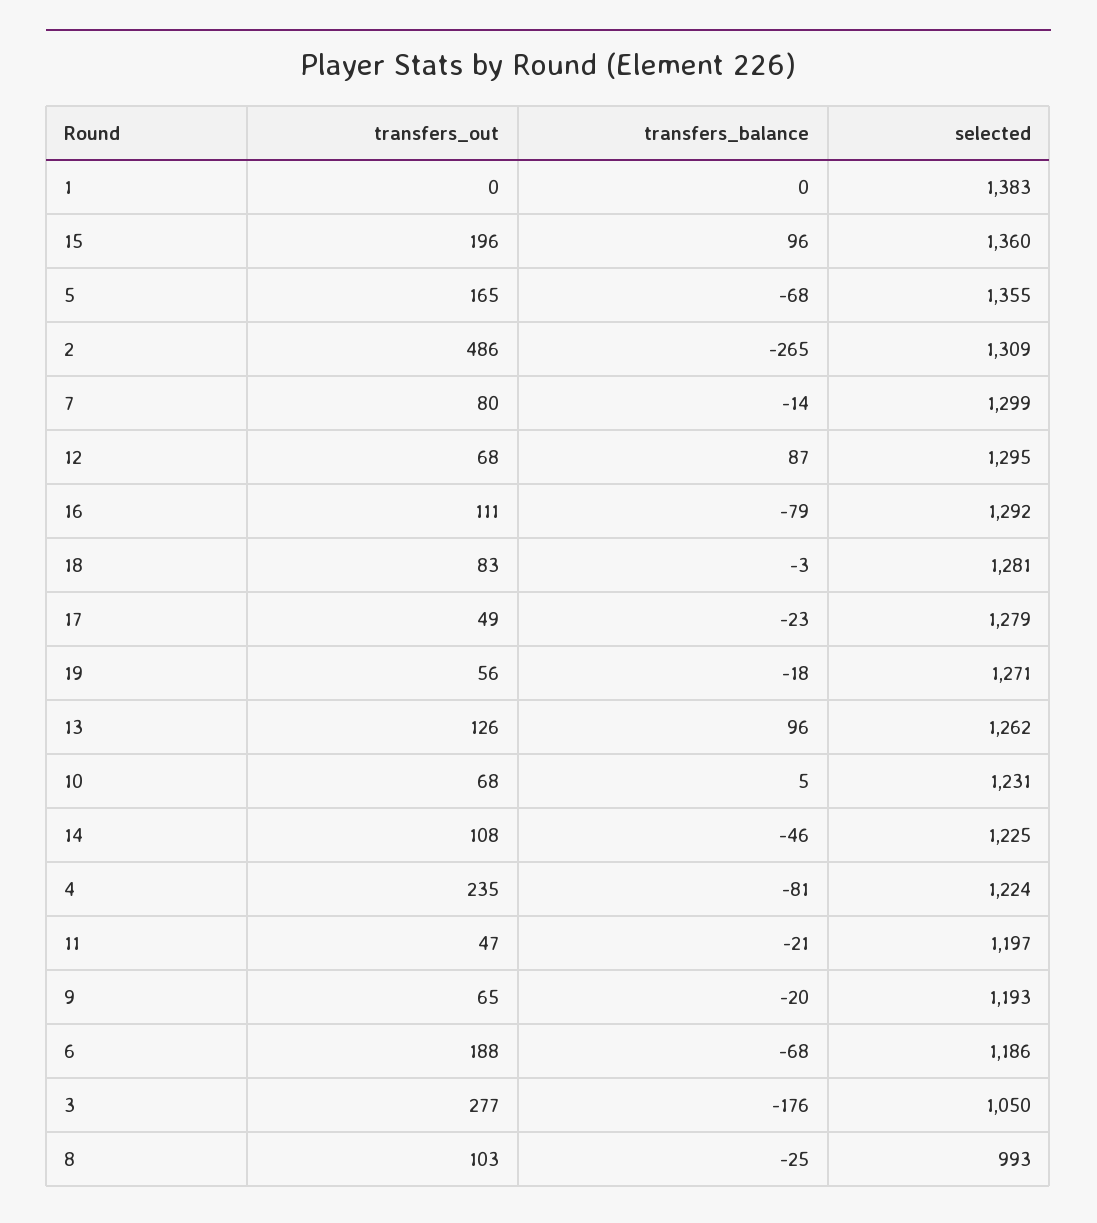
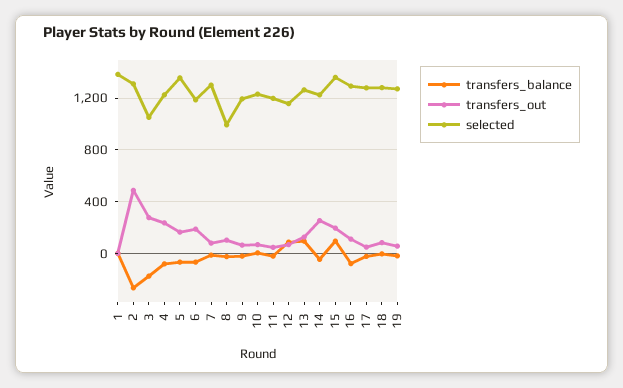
  {
    "transfers_out": {
      "1": 0,
      "15": 196,
      "5": 165,
      "2": 486,
      "7": 80,
      "12": 68,
      "16": 111,
      "18": 83,
      "17": 49,
      "19": 56,
      "13": 126,
      "10": 68,
-     "14": 108,
+     "14": 250,
      "4": 235,
      "11": 47,
      "9": 65,
      "6": 188,
      "3": 277,
      "8": 103
    },
    "transfers_balance": {
      "1": 0,
      "15": 96,
      "5": -68,
      "2": -265,
      "7": -14,
      "12": 87,
      "16": -79,
      "18": -3,
      "17": -23,
      "19": -18,
      "13": 96,
      "10": 5,
      "14": -46,
      "4": -81,
      "11": -21,
      "9": -20,
      "6": -68,
      "3": -176,
      "8": -25
    },
    "selected": {
      "1": 1383,
      "15": 1360,
      "5": 1355,
      "2": 1309,
      "7": 1299,
-     "12": 1295,
+     "12": 1150,
      "16": 1292,
      "18": 1281,
      "17": 1279,
      "19": 1271,
      "13": 1262,
      "10": 1231,
      "14": 1225,
      "4": 1224,
      "11": 1197,
      "9": 1193,
      "6": 1186,
      "3": 1050,
      "8": 993
    }
  }

